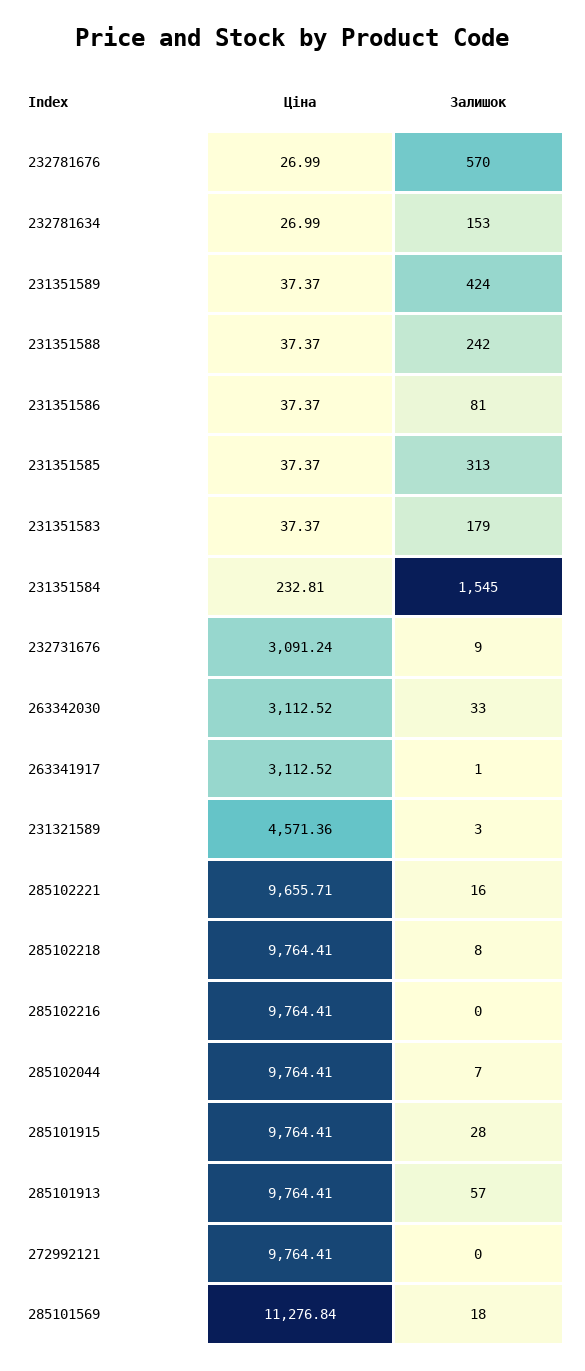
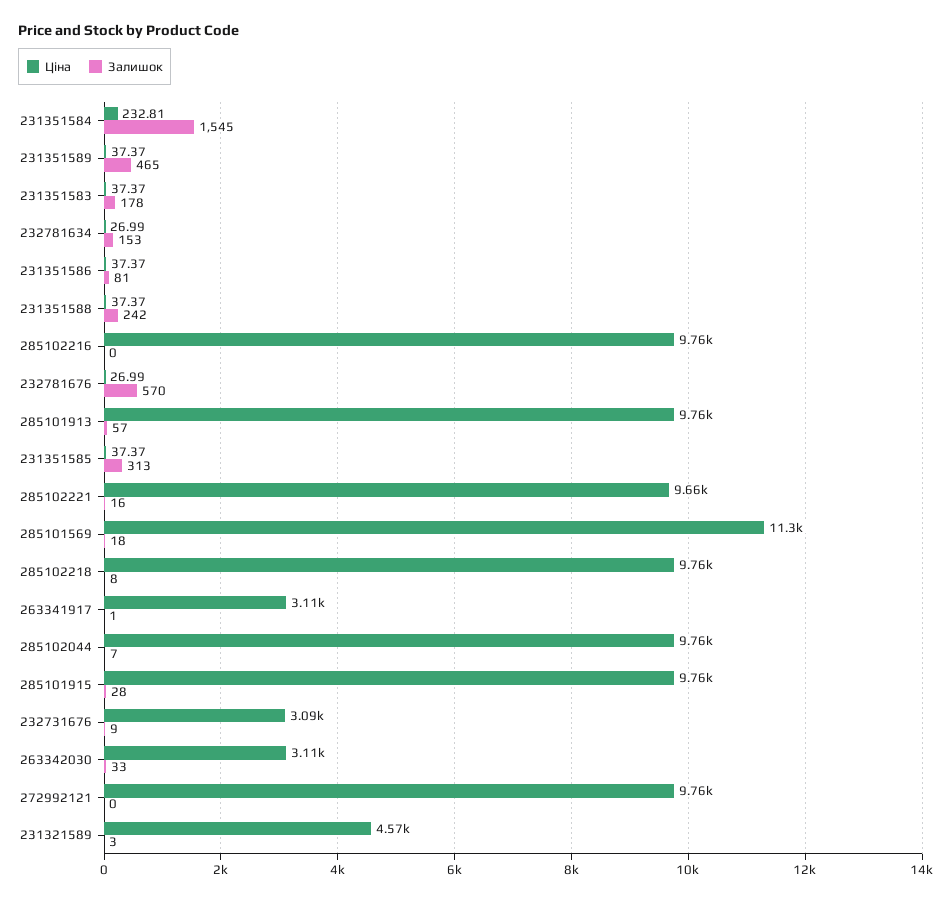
  {
    "Ціна": {
      "232781676": 26.99,
      "232781634": 26.99,
      "231351589": 37.37,
      "231351588": 37.37,
      "231351586": 37.37,
      "231351585": 37.37,
      "231351583": 37.37,
      "231351584": 232.81,
      "232731676": 3091.24,
      "263342030": 3112.52,
      "263341917": 3112.52,
      "231321589": 4571.36,
      "285102221": 9655.71,
      "285102218": 9764.41,
      "285102216": 9764.41,
      "285102044": 9764.41,
      "285101915": 9764.41,
      "285101913": 9764.41,
      "272992121": 9764.41,
      "285101569": 11276.84
    },
    "Залишок": {
      "232781676": 570,
      "232781634": 153,
-     "231351589": 424,
+     "231351589": 465,
      "231351588": 242,
      "231351586": 81,
      "231351585": 313,
-     "231351583": 179,
+     "231351583": 178,
      "231351584": 1545,
      "232731676": 9,
      "263342030": 33,
      "263341917": 1,
      "231321589": 3,
      "285102221": 16,
      "285102218": 8,
      "285102216": 0,
      "285102044": 7,
      "285101915": 28,
      "285101913": 57,
      "272992121": 0,
      "285101569": 18
    }
  }

